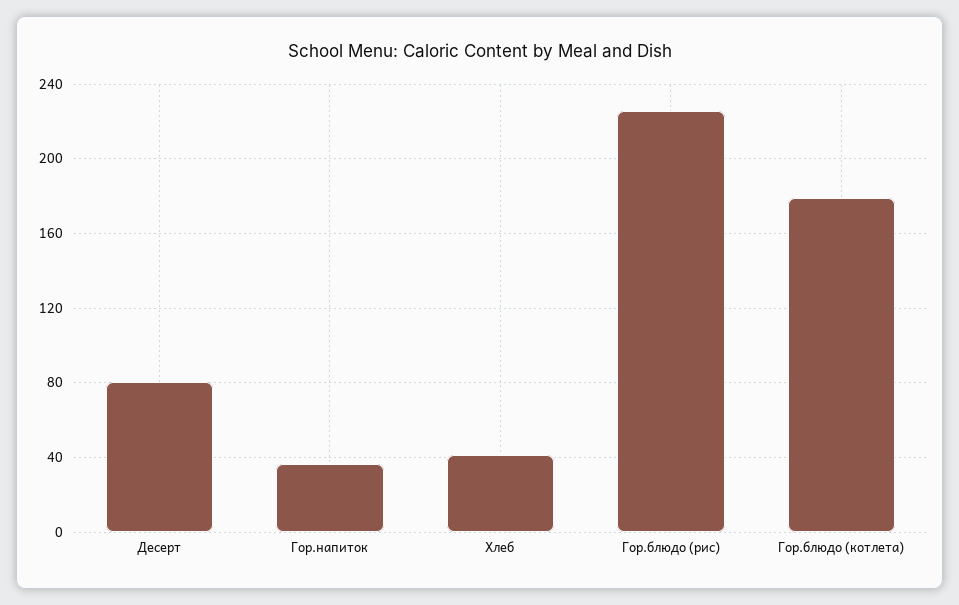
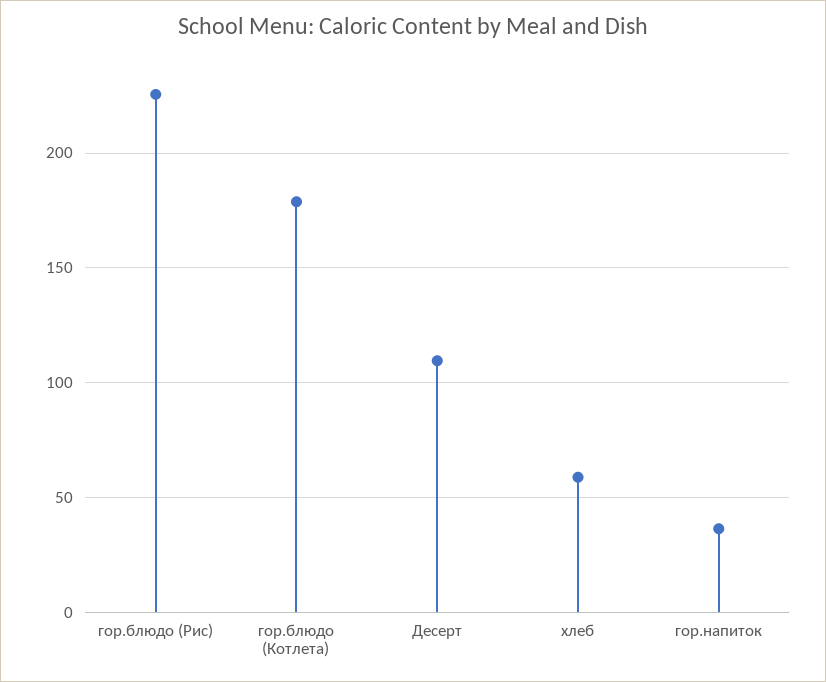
  {
-   "Десерт": 80,
+   "Десерт": 110,
    "Гор.напиток": 35,
-   "Хлеб": 40,
+   "Хлеб": 60,
    "Гор.блюдо (рис)": 225,
    "Гор.блюдо (котлета)": 180
  }

